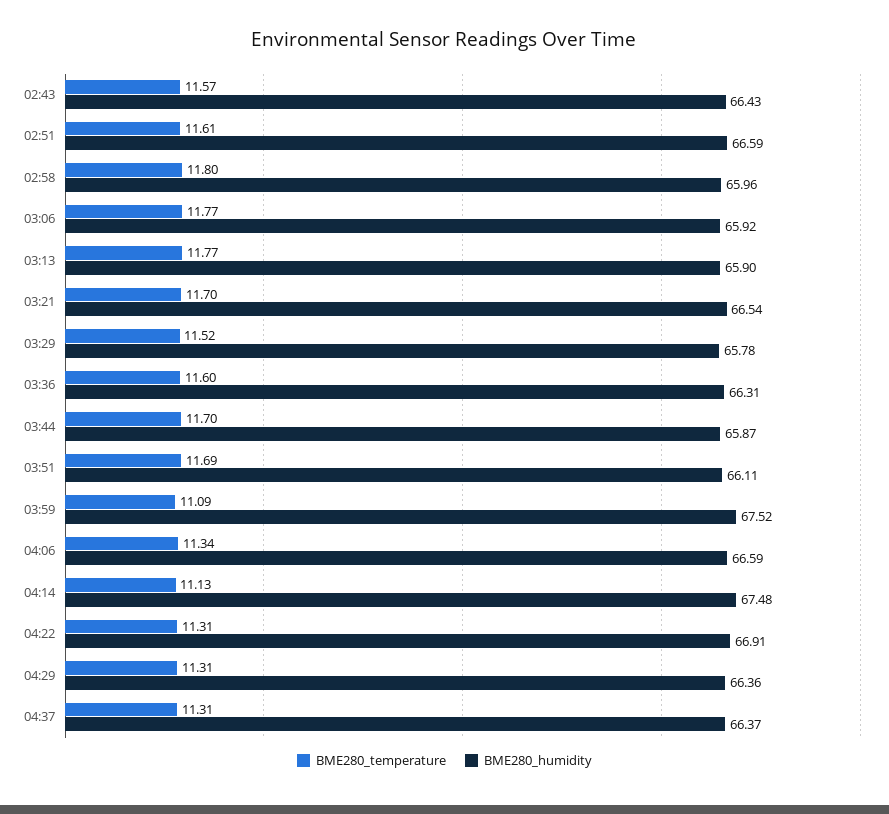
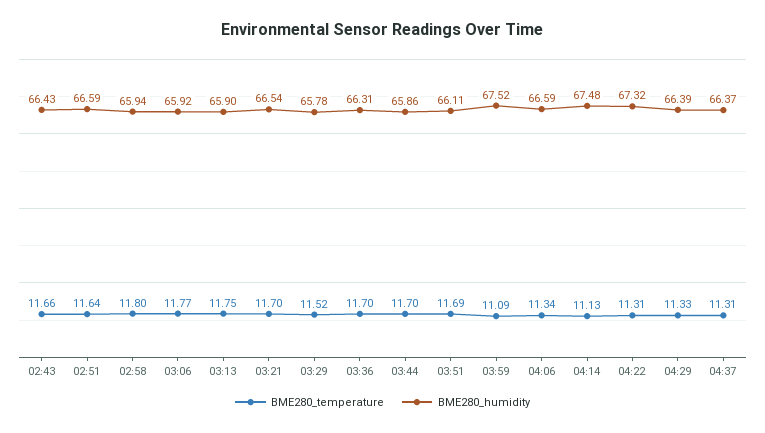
  {
    "BME280_temperature": {
-     "02:43": 11.57,
+     "02:43": 11.66,
-     "02:51": 11.61,
+     "02:51": 11.64,
      "02:58": 11.8,
      "03:06": 11.77,
-     "03:13": 11.77,
+     "03:13": 11.75,
      "03:21": 11.7,
      "03:29": 11.52,
-     "03:36": 11.6,
+     "03:36": 11.7,
      "03:44": 11.7,
      "03:51": 11.69,
      "03:59": 11.09,
      "04:06": 11.34,
      "04:14": 11.13,
      "04:22": 11.31,
-     "04:29": 11.31,
+     "04:29": 11.33,
      "04:37": 11.31
    },
    "BME280_humidity": {
      "02:43": 66.43,
      "02:51": 66.59,
-     "02:58": 65.96,
+     "02:58": 65.94,
      "03:06": 65.92,
      "03:13": 65.9,
      "03:21": 66.54,
      "03:29": 65.78,
      "03:36": 66.31,
-     "03:44": 65.87,
+     "03:44": 65.86,
      "03:51": 66.11,
      "03:59": 67.52,
      "04:06": 66.59,
      "04:14": 67.48,
-     "04:22": 66.91,
+     "04:22": 67.32,
-     "04:29": 66.36,
+     "04:29": 66.39,
      "04:37": 66.37
    }
  }

